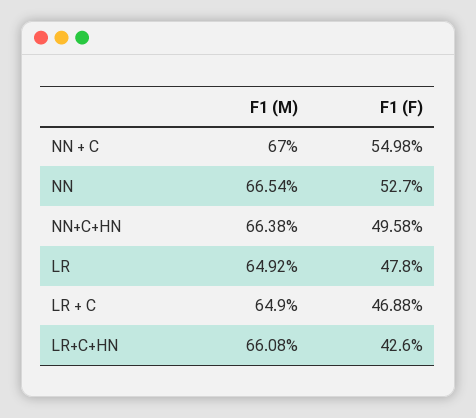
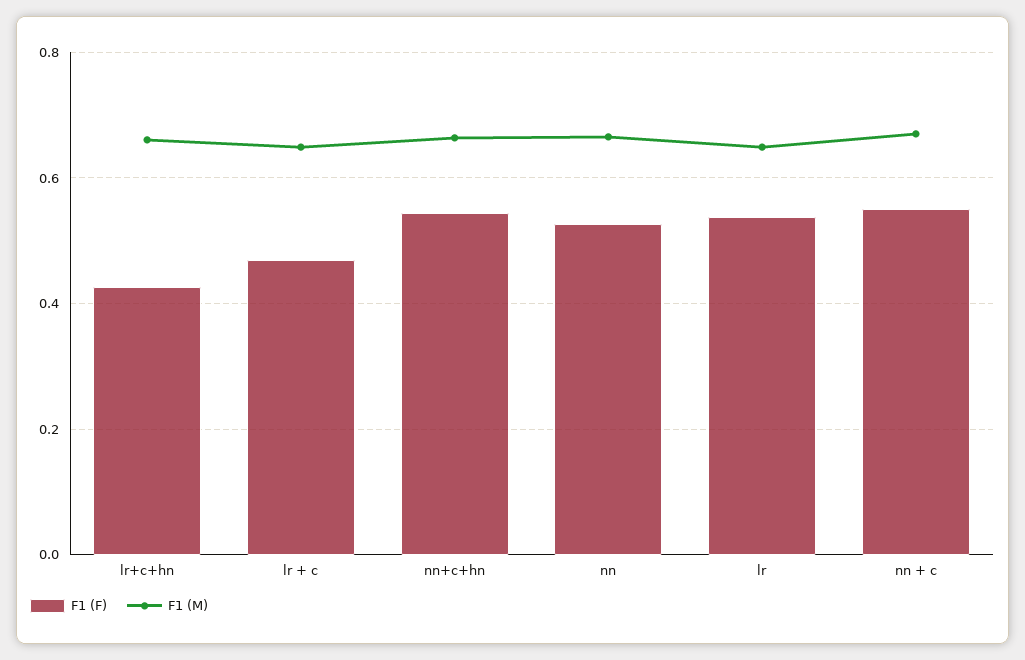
  {
    "F1 (M)": {
      "NN + C": 0.67,
      "NN": 0.6654,
      "NN+C+HN": 0.6638,
      "LR": 0.6492,
      "LR + C": 0.649,
      "LR+C+HN": 0.6608
    },
    "F1 (F)": {
      "NN + C": 0.5498,
      "NN": 0.527,
-     "NN+C+HN": 0.4958,
+     "NN+C+HN": 0.54,
-     "LR": 0.478,
+     "LR": 0.54,
      "LR + C": 0.4688,
      "LR+C+HN": 0.426
    }
  }

